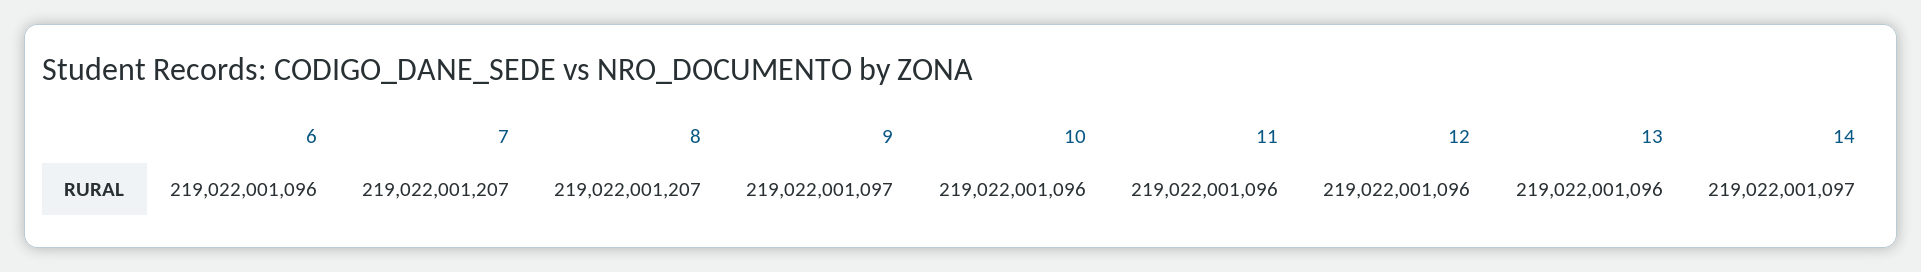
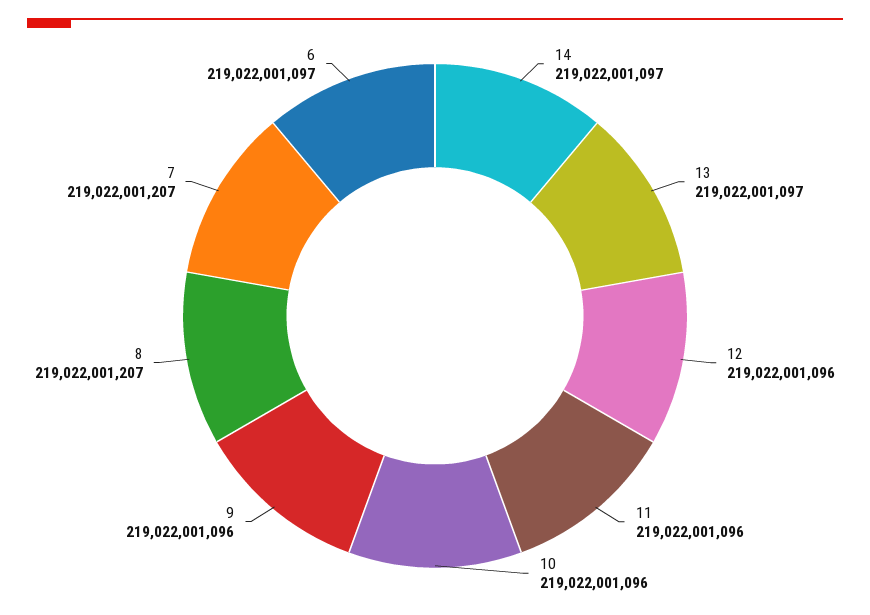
  {
-   "6": 219022001096,
+   "6": 219022001097,
    "7": 219022001207,
    "8": 219022001207,
-   "9": 219022001097,
+   "9": 219022001096,
    "10": 219022001096,
    "11": 219022001096,
    "12": 219022001096,
-   "13": 219022001096,
+   "13": 219022001097,
    "14": 219022001097
  }

